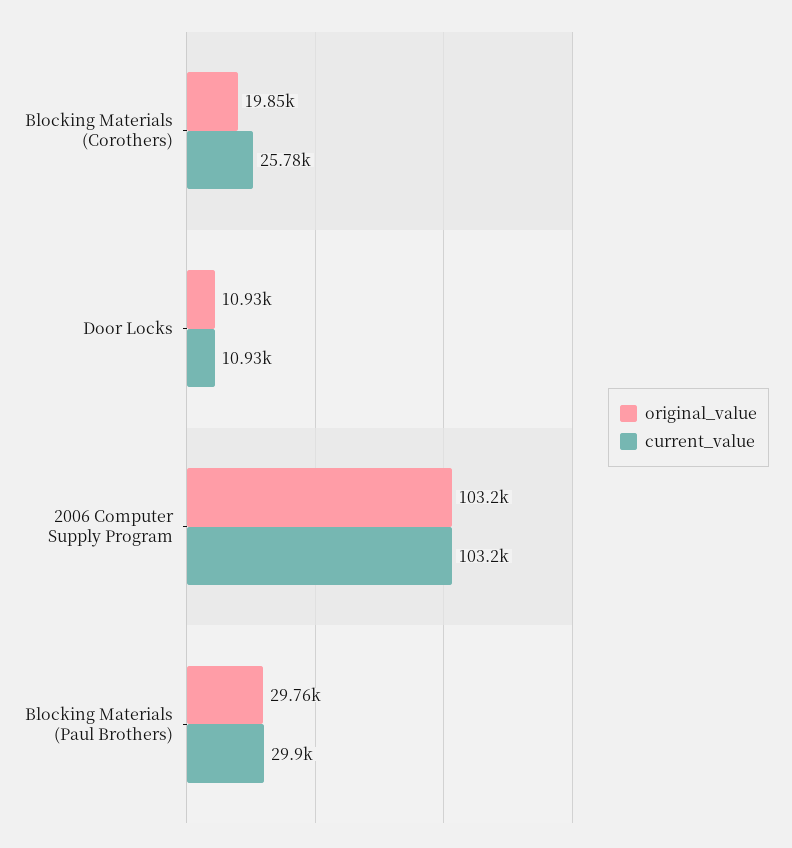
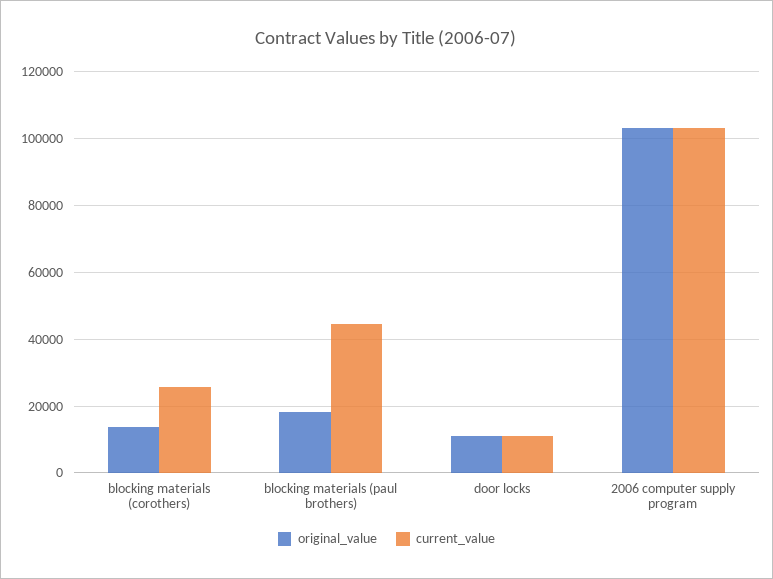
  {
    "original_value": {
-     "Blocking Materials (Corothers)": 19850,
+     "Blocking Materials (Corothers)": 14000,
      "Door Locks": 10930,
      "2006 Computer Supply Program": 103200,
-     "Blocking Materials (Paul Brothers)": 29760
+     "Blocking Materials (Paul Brothers)": 18000
    },
    "current_value": {
      "Blocking Materials (Corothers)": 25780,
      "Door Locks": 10930,
      "2006 Computer Supply Program": 103200,
-     "Blocking Materials (Paul Brothers)": 29900
+     "Blocking Materials (Paul Brothers)": 44000
    }
  }

